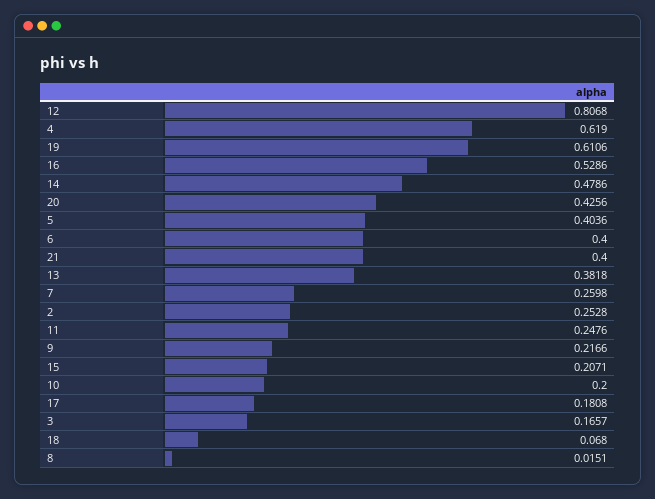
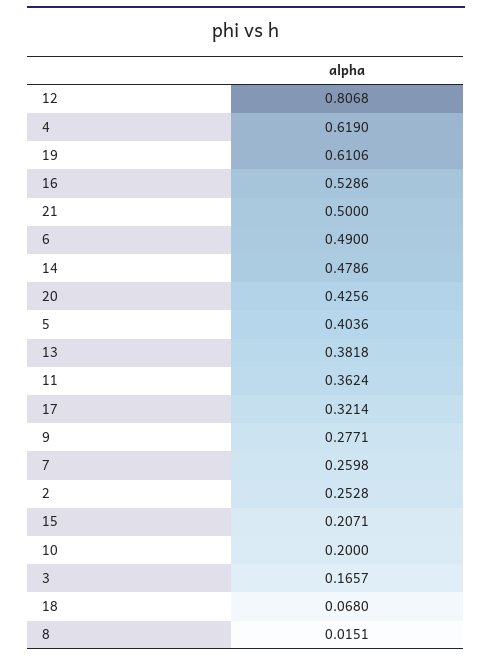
  {
    "12": 0.8068,
    "4": 0.619,
    "19": 0.6106,
    "16": 0.5286,
    "14": 0.4786,
    "20": 0.4256,
    "5": 0.4036,
-   "6": 0.4,
+   "6": 0.49,
-   "21": 0.4,
+   "21": 0.5,
    "13": 0.3818,
    "7": 0.2598,
    "2": 0.2528,
-   "11": 0.2476,
+   "11": 0.3624,
-   "9": 0.2166,
+   "9": 0.2771,
    "15": 0.2071,
    "10": 0.2,
-   "17": 0.1808,
+   "17": 0.3214,
    "3": 0.1657,
    "18": 0.068,
    "8": 0.0151
  }

